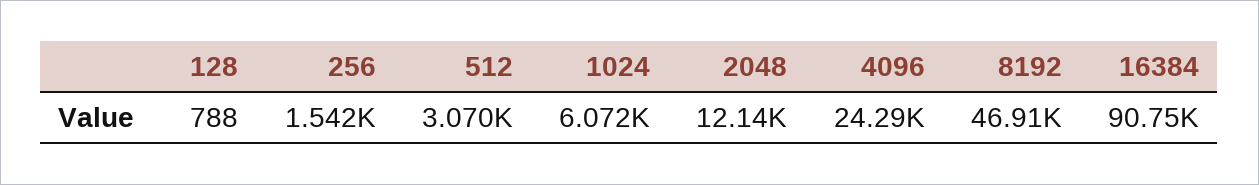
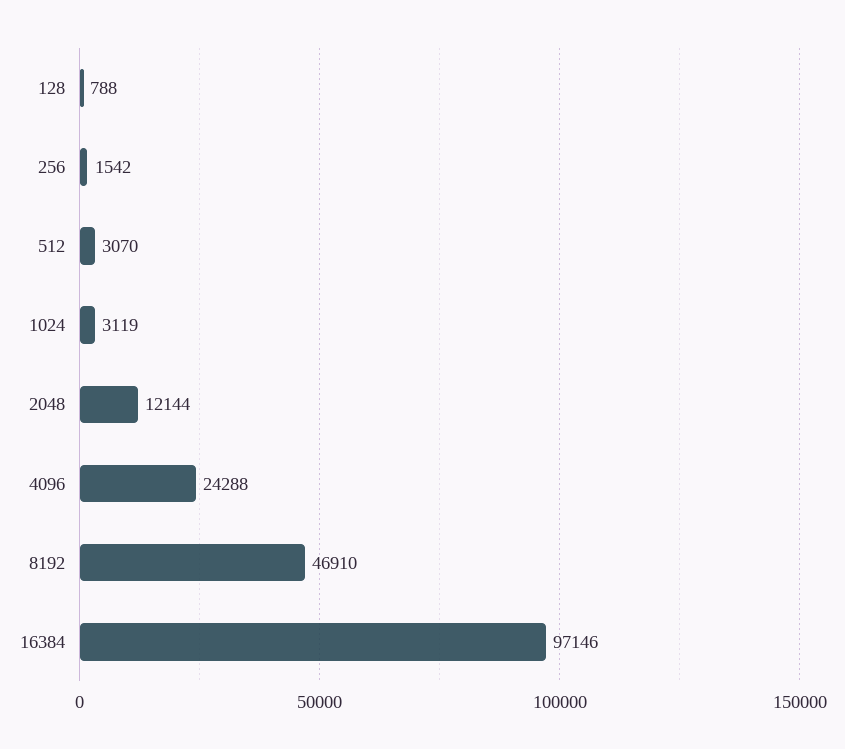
  {
    "128": 788,
    "256": 1542,
    "512": 3070,
-   "1024": 6072,
+   "1024": 3119,
    "2048": 12144,
    "4096": 24288,
    "8192": 46910,
-   "16384": 90750
+   "16384": 97146
  }

